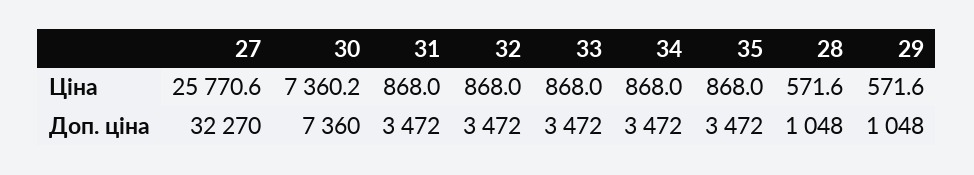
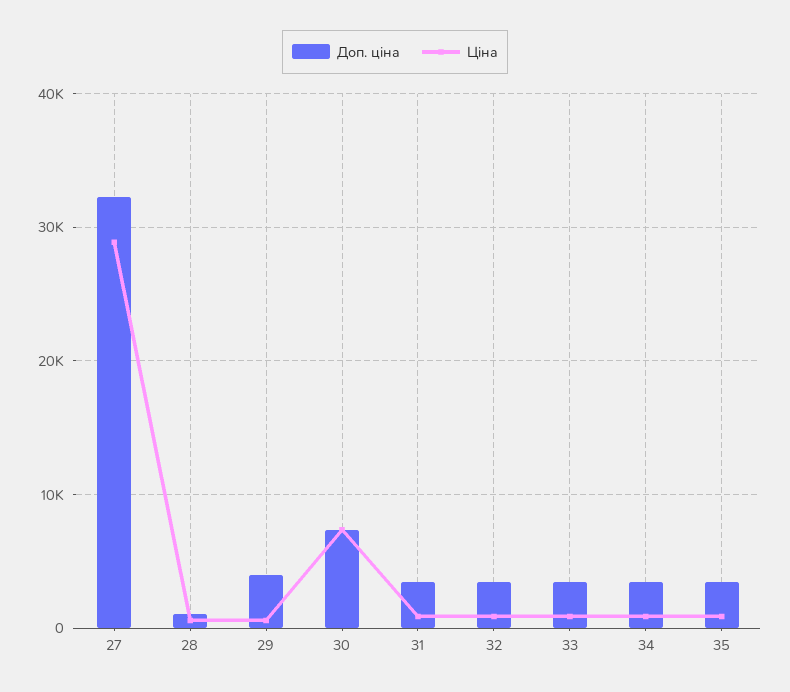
  {
    "Ціна": {
-     "27": 25770.6,
+     "27": 29000,
      "30": 7360.2,
      "31": 868,
      "32": 868,
      "33": 868,
      "34": 868,
      "35": 868,
      "28": 571.6,
      "29": 571.6
    },
    "Доп. ціна": {
      "27": 32270,
      "30": 7360,
      "31": 3472,
      "32": 3472,
      "33": 3472,
      "34": 3472,
      "35": 3472,
      "28": 1048,
-     "29": 1048
+     "29": 4000
    }
  }

